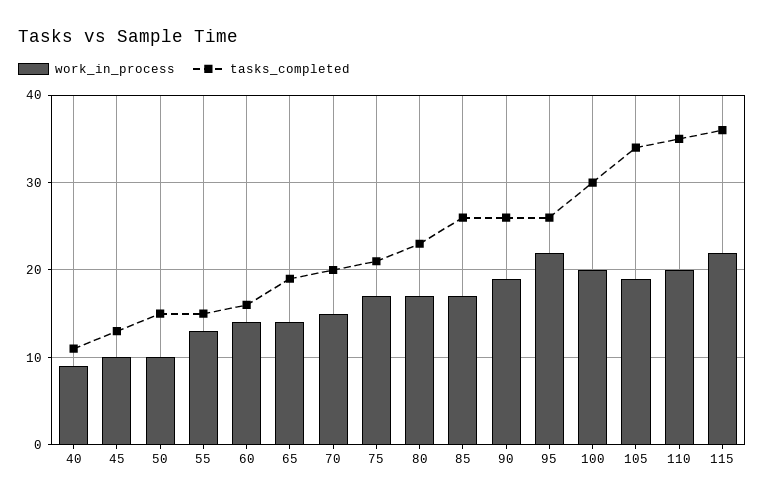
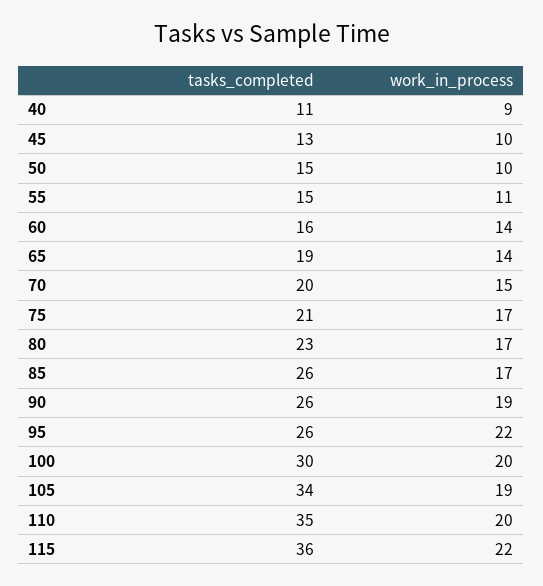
  {
    "work_in_process": {
      "40": 9,
      "45": 10,
      "50": 10,
-     "55": 13,
+     "55": 11,
      "60": 14,
      "65": 14,
      "70": 15,
      "75": 17,
      "80": 17,
      "85": 17,
      "90": 19,
      "95": 22,
      "100": 20,
      "105": 19,
      "110": 20,
      "115": 22
    },
    "tasks_completed": {
      "40": 11,
      "45": 13,
      "50": 15,
      "55": 15,
      "60": 16,
      "65": 19,
      "70": 20,
      "75": 21,
      "80": 23,
      "85": 26,
      "90": 26,
      "95": 26,
      "100": 30,
      "105": 34,
      "110": 35,
      "115": 36
    }
  }

